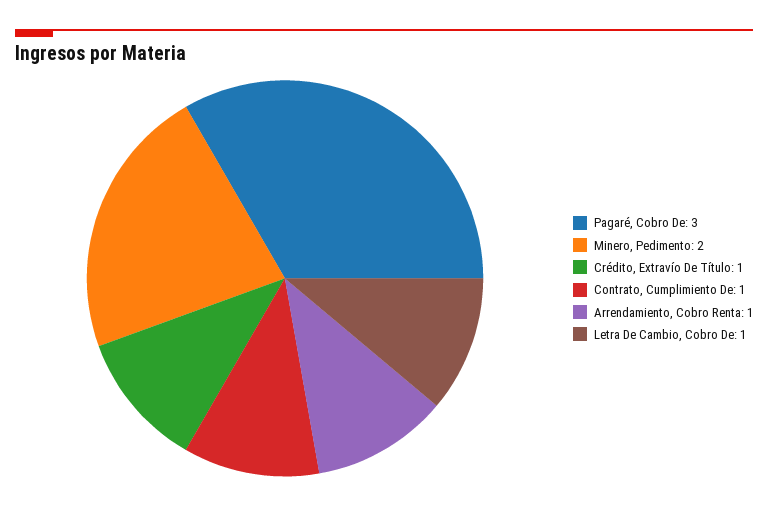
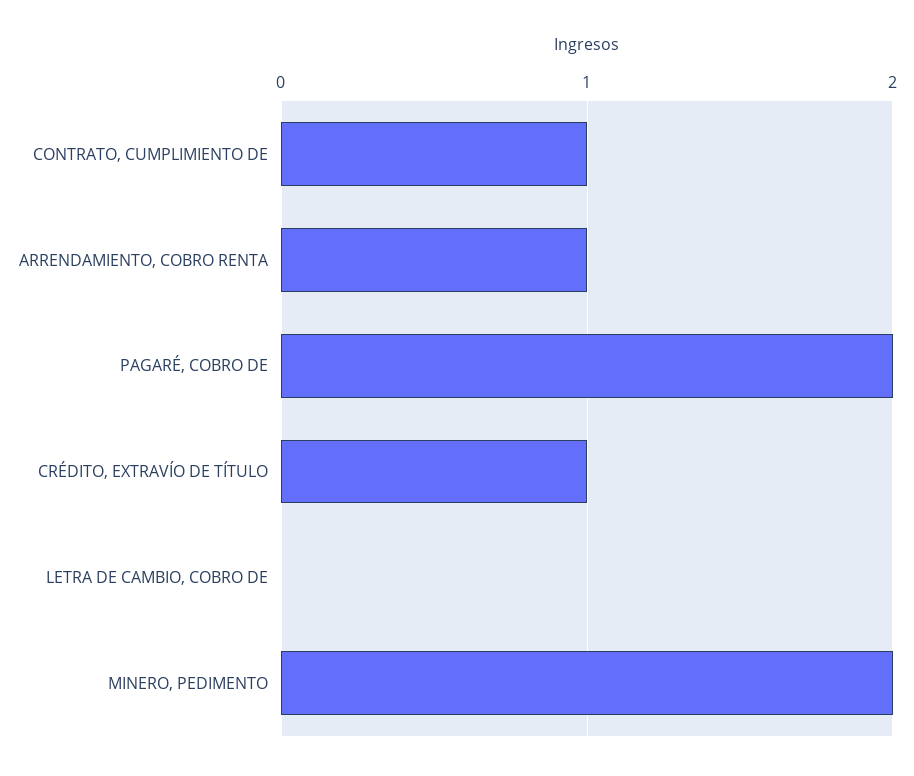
  {
-   "Pagaré, Cobro De": 3,
+   "Pagaré, Cobro De": 2,
    "Minero, Pedimento": 2,
    "Crédito, Extravío De Título": 1,
    "Contrato, Cumplimiento De": 1,
    "Arrendamiento, Cobro Renta": 1,
-   "Letra De Cambio, Cobro De": 1
+   "Letra De Cambio, Cobro De": 0
  }

